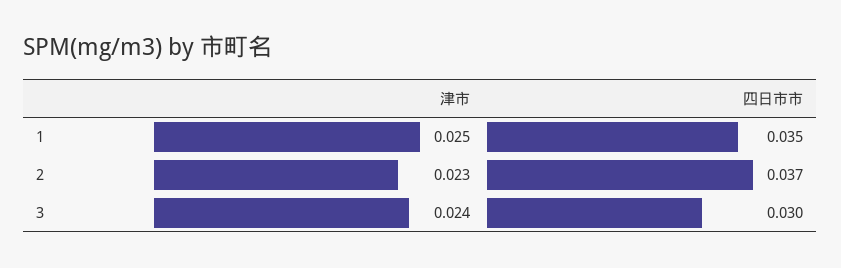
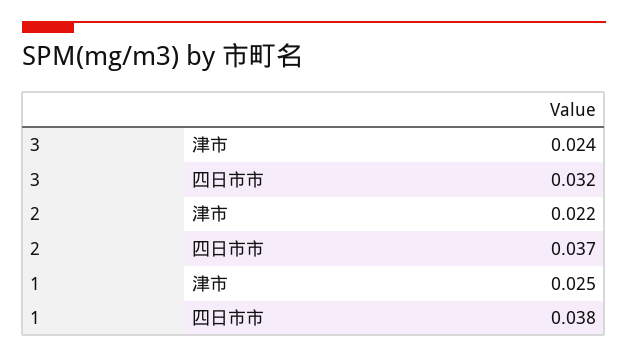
  {
    "津市": {
      "1": 0.025,
-     "2": 0.023,
+     "2": 0.022,
      "3": 0.024
    },
    "四日市市": {
-     "1": 0.035,
+     "1": 0.038,
      "2": 0.037,
-     "3": 0.03
+     "3": 0.032
    }
  }

